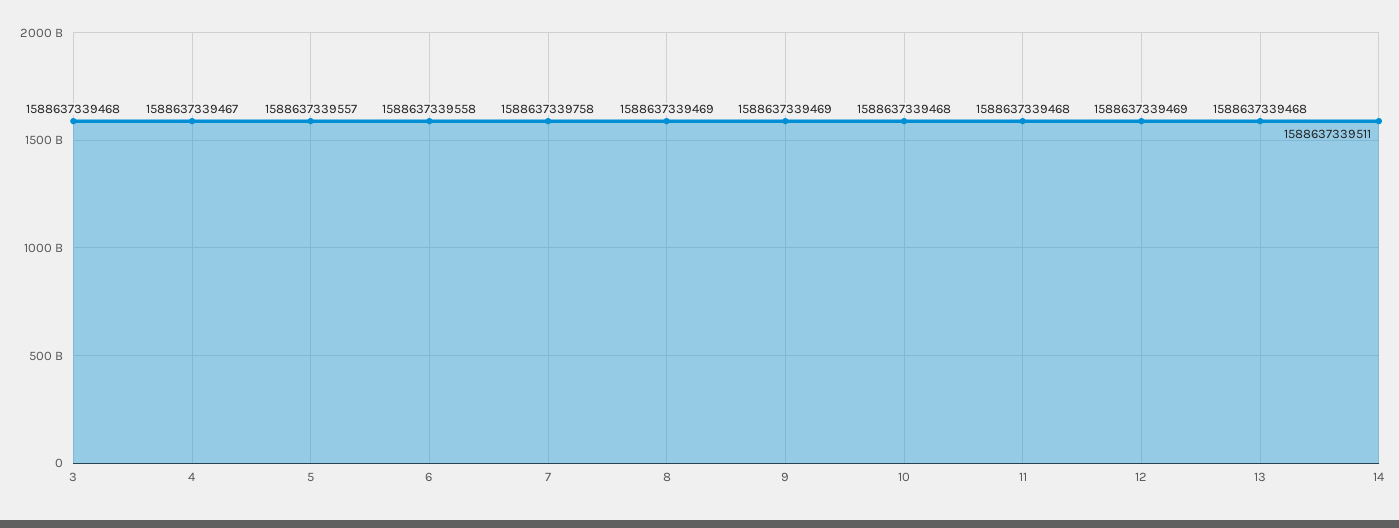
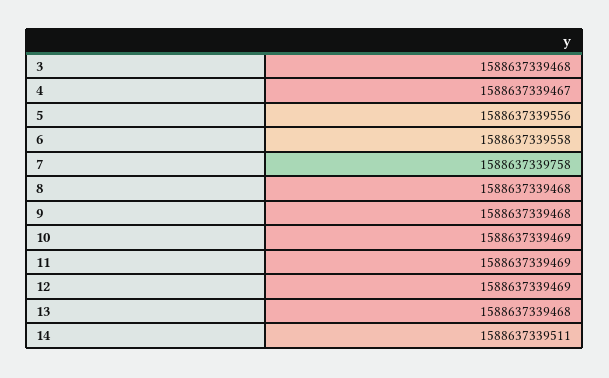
  {
    "3": 1588637339468,
    "4": 1588637339467,
-   "5": 1588637339557,
+   "5": 1588637339556,
    "6": 1588637339558,
    "7": 1588637339758,
-   "8": 1588637339469,
+   "8": 1588637339468,
-   "9": 1588637339469,
+   "9": 1588637339468,
-   "10": 1588637339468,
+   "10": 1588637339469,
-   "11": 1588637339468,
+   "11": 1588637339469,
    "12": 1588637339469,
    "13": 1588637339468,
    "14": 1588637339511
  }

